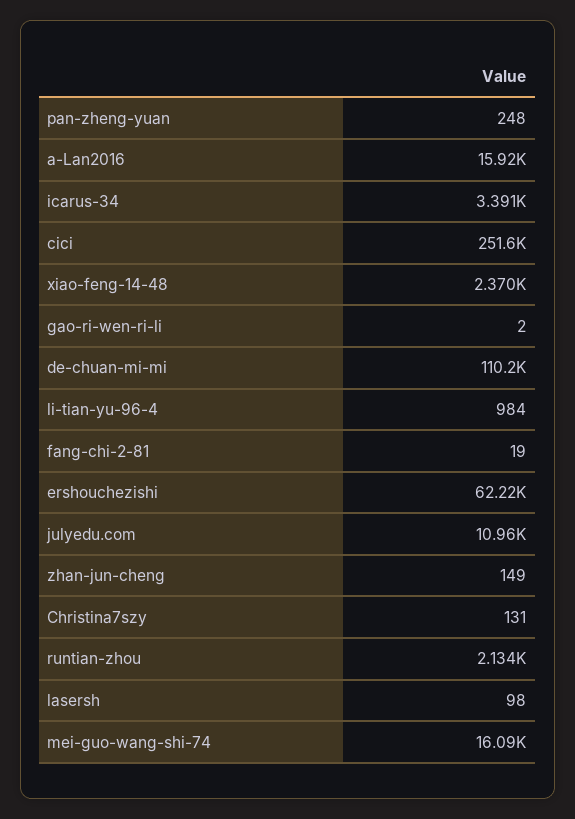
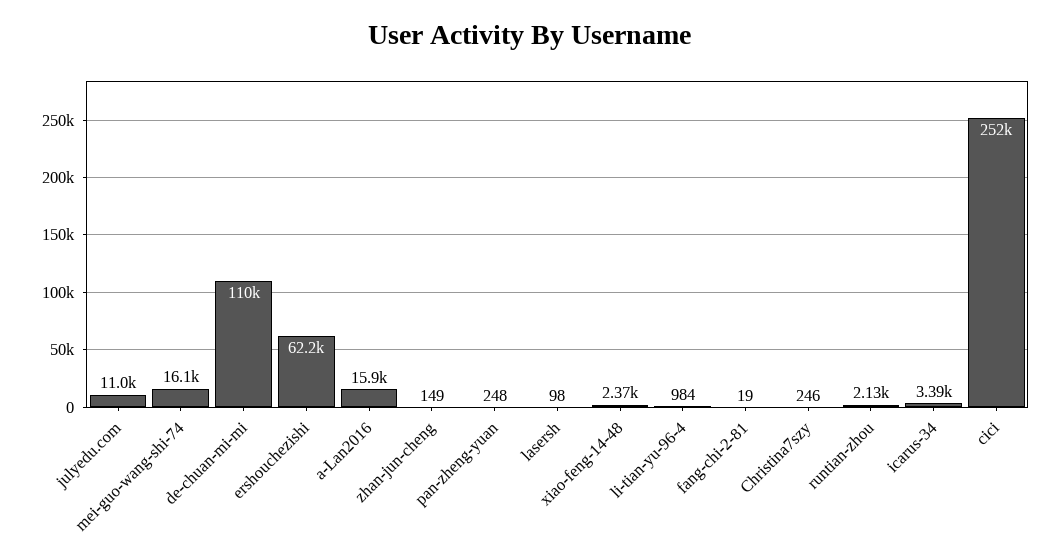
  {
    "pan-zheng-yuan": 248,
    "a-Lan2016": 15920,
    "icarus-34": 3391,
    "cici": 251600,
    "xiao-feng-14-48": 2370,
-   "gao-ri-wen-ri-li": 2,
    "de-chuan-mi-mi": 110200,
    "li-tian-yu-96-4": 984,
    "fang-chi-2-81": 19,
    "ershouchezishi": 62220,
    "julyedu.com": 10960,
    "zhan-jun-cheng": 149,
-   "Christina7szy": 131,
+   "Christina7szy": 246,
    "runtian-zhou": 2134,
    "lasersh": 98,
    "mei-guo-wang-shi-74": 16090
  }

